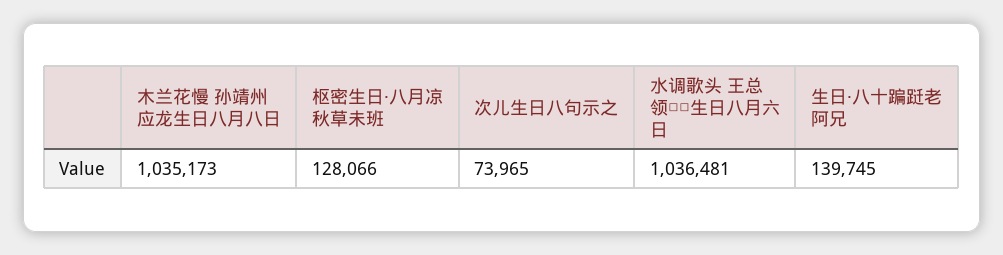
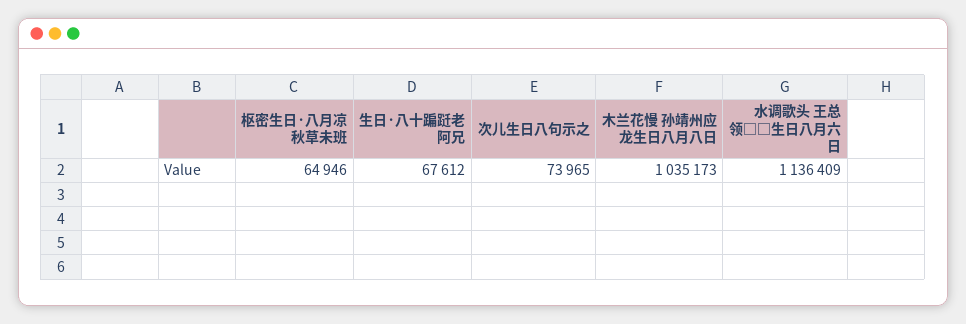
  {
    "木兰花慢 孙靖州应龙生日八月八日": 1035173,
-   "枢密生日·八月凉秋草未班": 128066,
+   "枢密生日·八月凉秋草未班": 64946,
    "次儿生日八句示之": 73965,
-   "水调歌头 王总领□□生日八月六日": 1036481,
+   "水调歌头 王总领□□生日八月六日": 1136409,
-   "生日·八十蹁跹老阿兄": 139745
+   "生日·八十蹁跹老阿兄": 67612
  }

